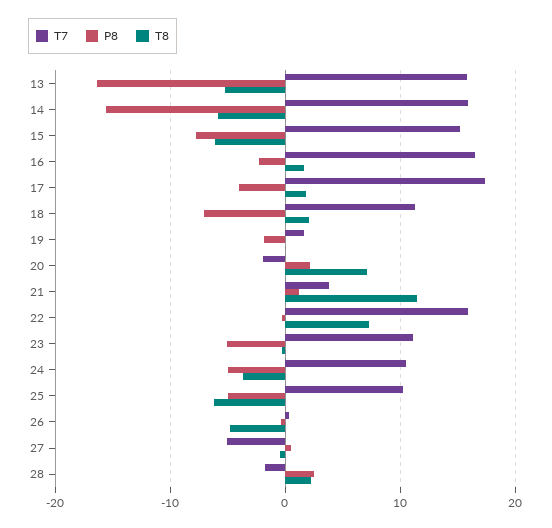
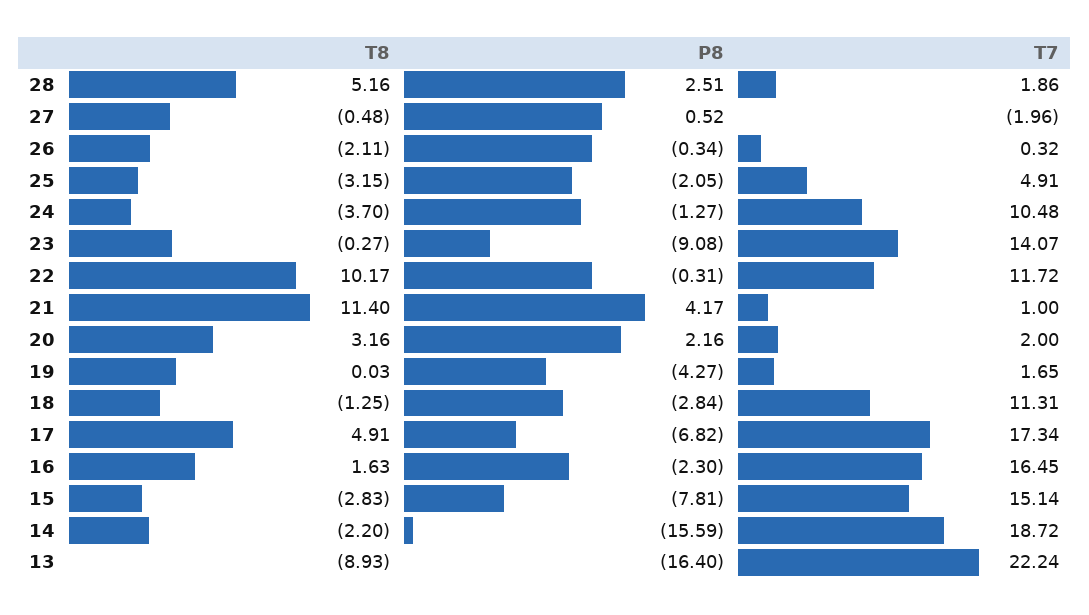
  {
    "T7": {
-     "13": 16,
+     "13": 22.24,
-     "14": 16,
+     "14": 18.72,
      "15": 15.14,
      "16": 16.45,
      "17": 17.34,
      "18": 11.31,
      "19": 1.65,
-     "20": -2,
+     "20": 2,
-     "21": 4,
+     "21": 1,
-     "22": 16,
+     "22": 11.72,
-     "23": 11,
+     "23": 14.07,
      "24": 10.48,
-     "25": 10,
+     "25": 4.91,
      "26": 0.32,
-     "27": -5,
+     "27": -1.96,
-     "28": -2
+     "28": 1.86
    },
    "P8": {
      "13": -16.4,
      "14": -15.59,
      "15": -7.81,
      "16": -2.3,
-     "17": -4,
+     "17": -6.82,
-     "18": -7,
+     "18": -2.84,
-     "19": -2,
+     "19": -4.27,
      "20": 2.16,
-     "21": 1,
+     "21": 4.17,
      "22": -0.31,
-     "23": -5,
+     "23": -9.08,
-     "24": -5,
+     "24": -1.27,
-     "25": -5,
+     "25": -2.05,
      "26": -0.34,
      "27": 0.52,
      "28": 2.51
    },
    "T8": {
-     "13": -5,
+     "13": -8.93,
-     "14": -6,
+     "14": -2.2,
-     "15": -6,
+     "15": -2.83,
      "16": 1.63,
-     "17": 2,
+     "17": 4.91,
-     "18": 2,
+     "18": -1.25,
      "19": 0.03,
-     "20": 7,
+     "20": 3.16,
      "21": 11.4,
-     "22": 7,
+     "22": 10.17,
      "23": -0.27,
      "24": -3.7,
-     "25": -6,
+     "25": -3.15,
-     "26": -5,
+     "26": -2.11,
      "27": -0.48,
-     "28": 2
+     "28": 5.16
    }
  }

